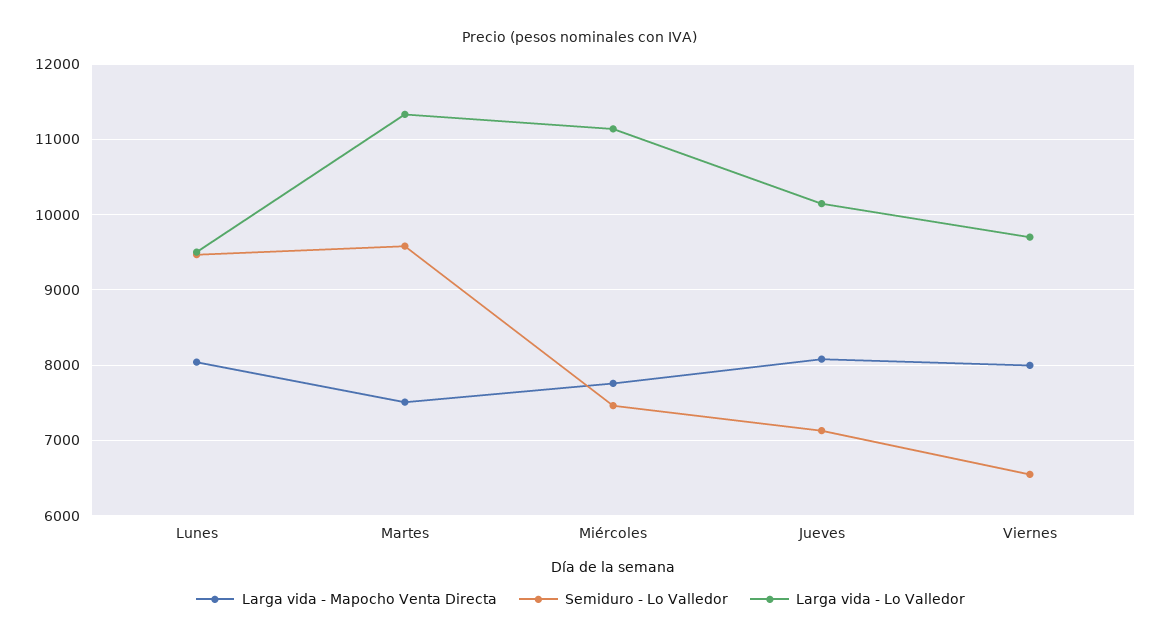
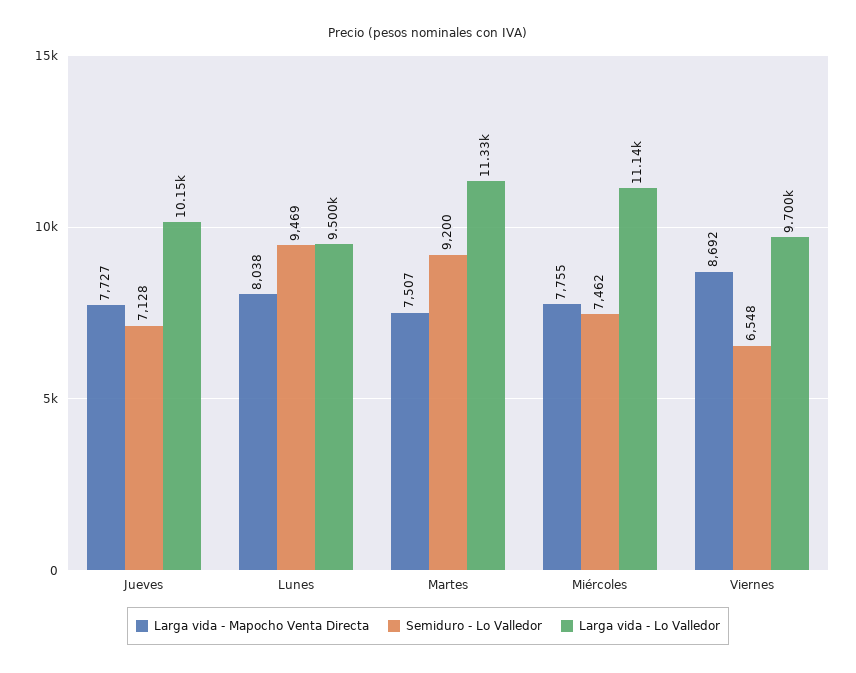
  {
    "Larga vida - Mapocho Venta Directa": {
      "Lunes": 8038,
      "Martes": 7507,
      "Miércoles": 7755,
-     "Jueves": 8100,
+     "Jueves": 7727,
-     "Viernes": 8000
+     "Viernes": 8692
    },
    "Semiduro - Lo Valledor": {
      "Lunes": 9469,
-     "Martes": 9600,
+     "Martes": 9200,
      "Miércoles": 7462,
      "Jueves": 7128,
      "Viernes": 6548
    },
    "Larga vida - Lo Valledor": {
      "Lunes": 9500,
      "Martes": 11330,
      "Miércoles": 11140,
      "Jueves": 10150,
      "Viernes": 9700
    }
  }

